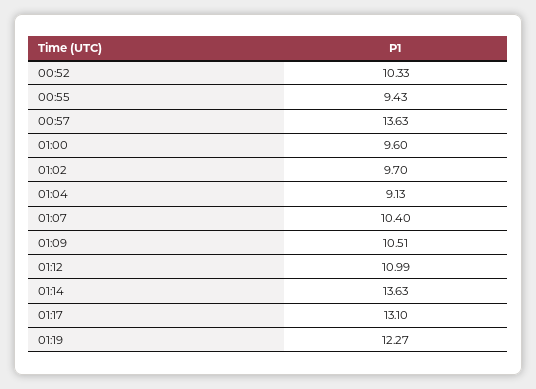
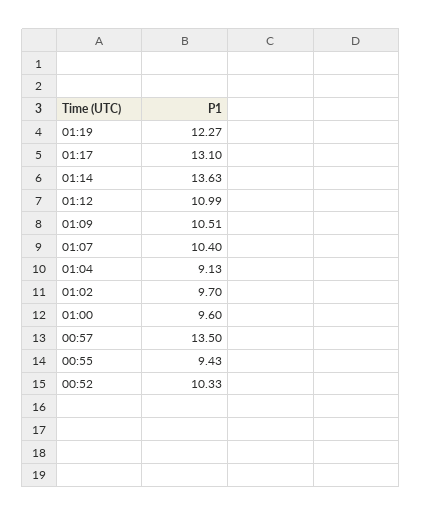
  {
    "00:52": 10.33,
    "00:55": 9.43,
-   "00:57": 13.63,
+   "00:57": 13.5,
    "01:00": 9.6,
    "01:02": 9.7,
    "01:04": 9.13,
    "01:07": 10.4,
    "01:09": 10.51,
    "01:12": 10.99,
    "01:14": 13.63,
    "01:17": 13.1,
    "01:19": 12.27
  }

